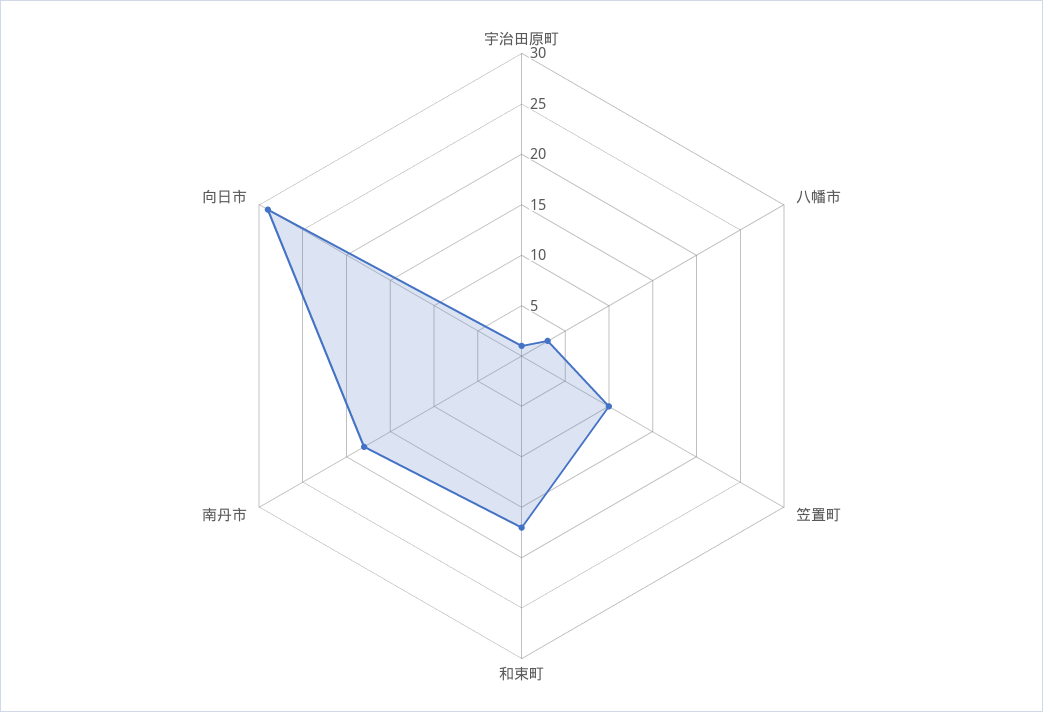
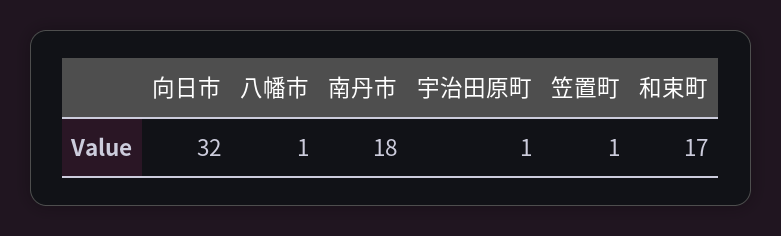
  {
    "宇治田原町": 1,
-   "八幡市": 3,
+   "八幡市": 1,
-   "笠置町": 10,
+   "笠置町": 1,
    "和束町": 17,
    "南丹市": 18,
-   "向日市": 29
+   "向日市": 32
  }

